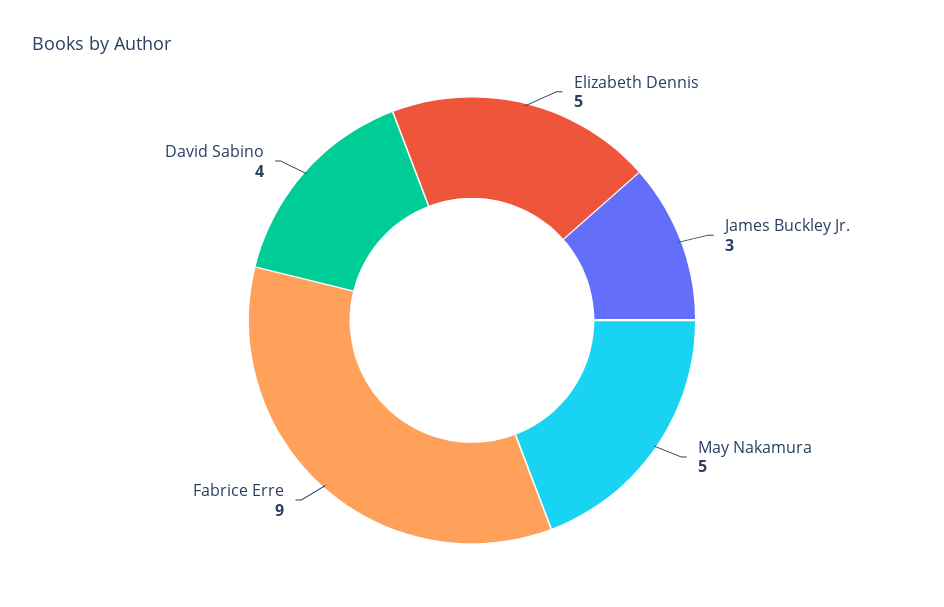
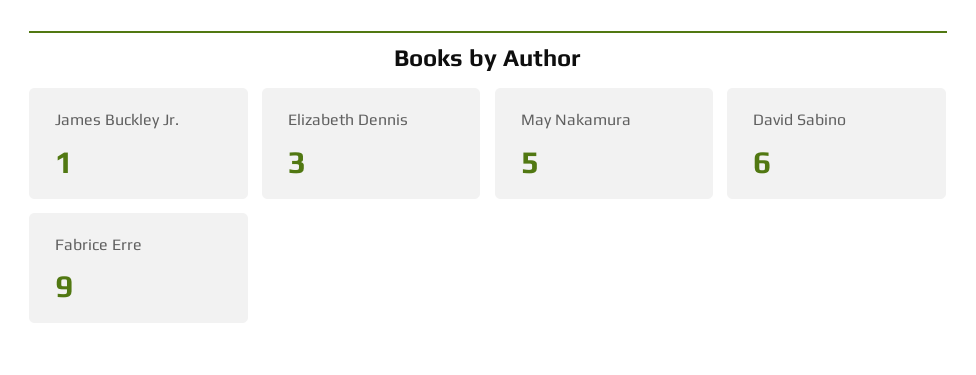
  {
-   "Elizabeth Dennis": 5,
+   "Elizabeth Dennis": 3,
-   "James Buckley Jr.": 3,
+   "James Buckley Jr.": 1,
    "May Nakamura": 5,
    "Fabrice Erre": 9,
-   "David Sabino": 4
+   "David Sabino": 6
  }

